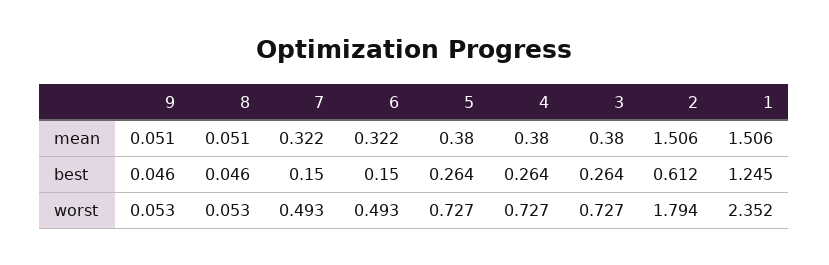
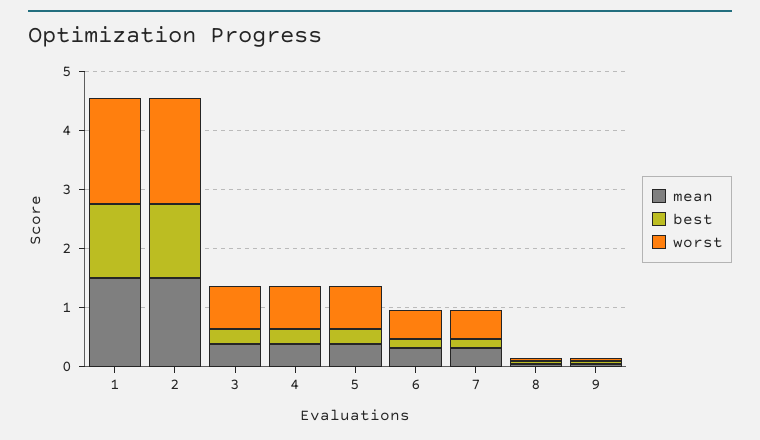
  {
    "mean": {
      "9": 0.051,
      "8": 0.051,
      "7": 0.322,
      "6": 0.322,
      "5": 0.38,
      "4": 0.38,
      "3": 0.38,
      "2": 1.506,
      "1": 1.506
    },
    "best": {
      "9": 0.046,
      "8": 0.046,
      "7": 0.15,
      "6": 0.15,
      "5": 0.264,
      "4": 0.264,
      "3": 0.264,
-     "2": 0.612,
+     "2": 1.2,
      "1": 1.245
    },
    "worst": {
      "9": 0.053,
      "8": 0.053,
      "7": 0.493,
      "6": 0.493,
      "5": 0.727,
      "4": 0.727,
      "3": 0.727,
      "2": 1.794,
-     "1": 2.352
+     "1": 1.8
    }
  }

